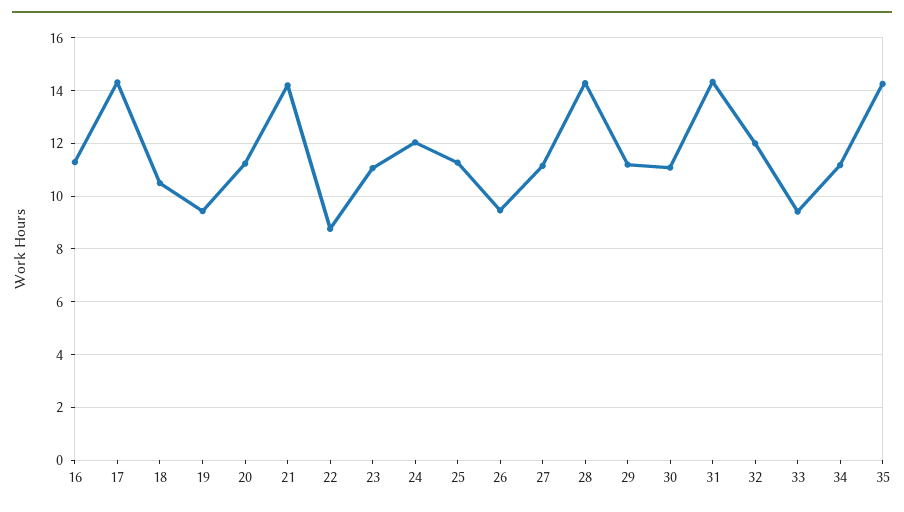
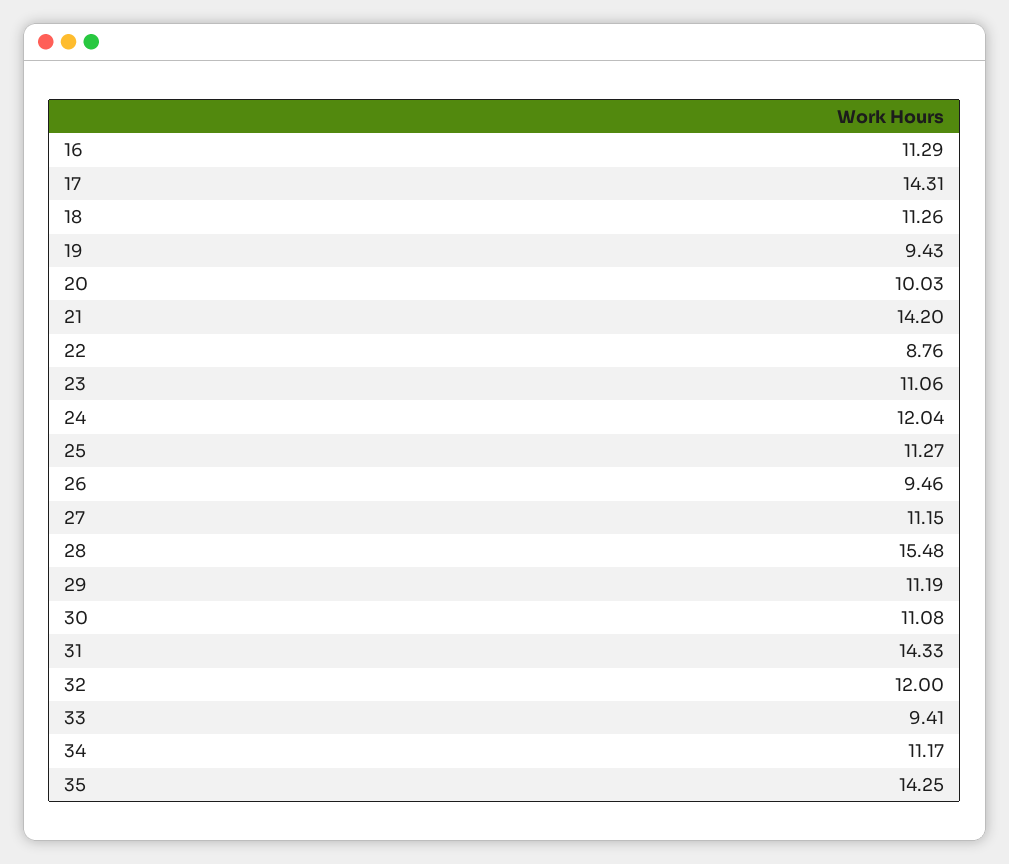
  {
    "16": 11.29,
    "17": 14.31,
-   "18": 10.5,
+   "18": 11.26,
    "19": 9.43,
-   "20": 11.25,
+   "20": 10.03,
    "21": 14.2,
    "22": 8.76,
    "23": 11.06,
    "24": 12.04,
    "25": 11.27,
    "26": 9.46,
    "27": 11.15,
-   "28": 14.25,
+   "28": 15.48,
    "29": 11.19,
    "30": 11.08,
    "31": 14.33,
    "32": 12,
    "33": 9.41,
    "34": 11.17,
    "35": 14.25
  }

